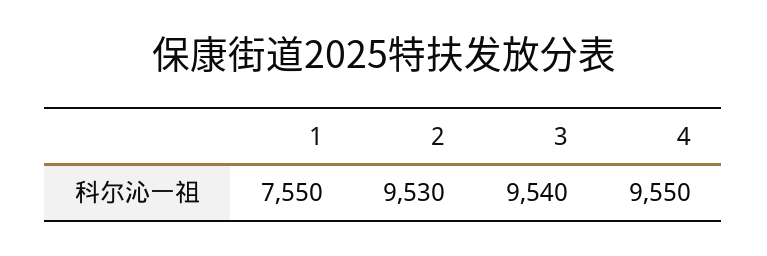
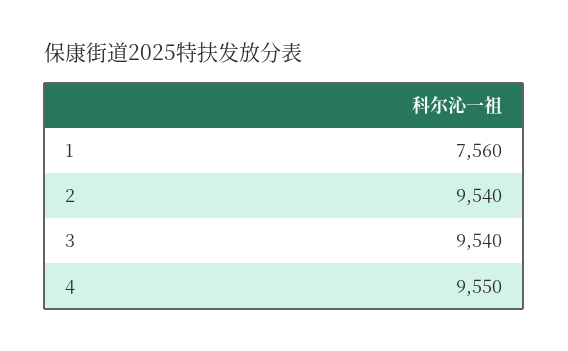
  {
-   "1": 7550,
+   "1": 7560,
-   "2": 9530,
+   "2": 9540,
    "3": 9540,
    "4": 9550
  }

